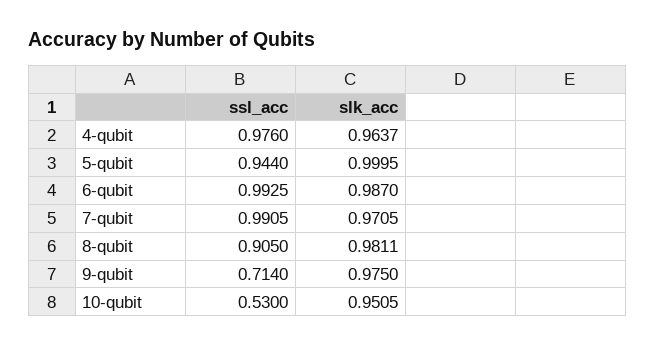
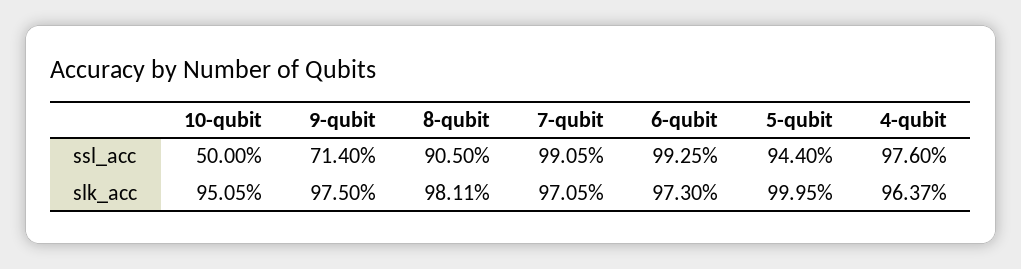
  {
    "ssl_acc": {
      "4-qubit": 0.976,
      "5-qubit": 0.944,
      "6-qubit": 0.9925,
      "7-qubit": 0.9905,
      "8-qubit": 0.905,
      "9-qubit": 0.714,
-     "10-qubit": 0.53
+     "10-qubit": 0.5
    },
    "slk_acc": {
      "4-qubit": 0.9637,
      "5-qubit": 0.9995,
-     "6-qubit": 0.987,
+     "6-qubit": 0.973,
      "7-qubit": 0.9705,
      "8-qubit": 0.9811,
      "9-qubit": 0.975,
      "10-qubit": 0.9505
    }
  }

